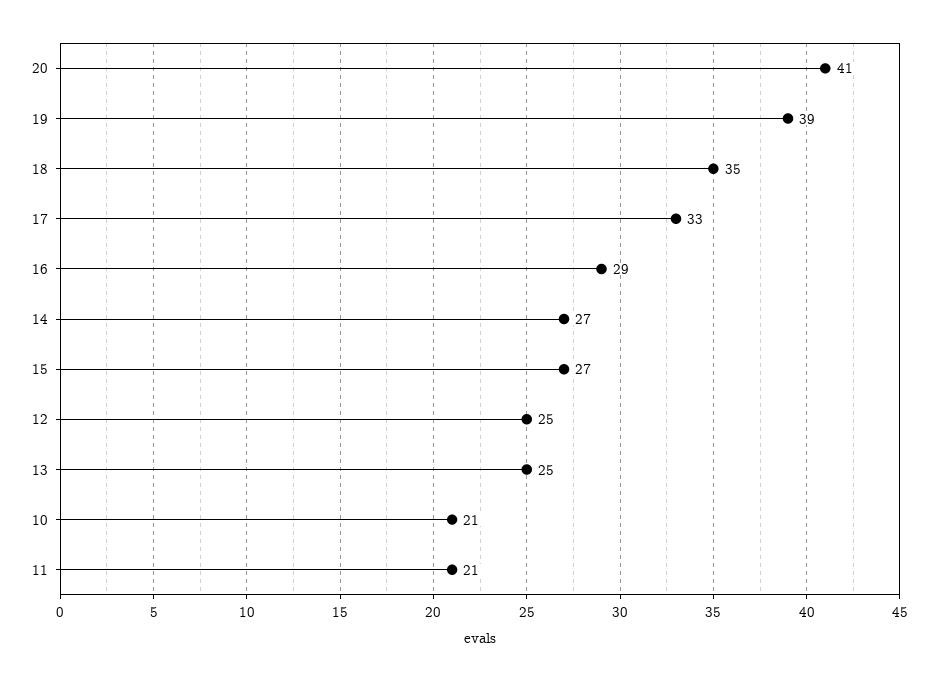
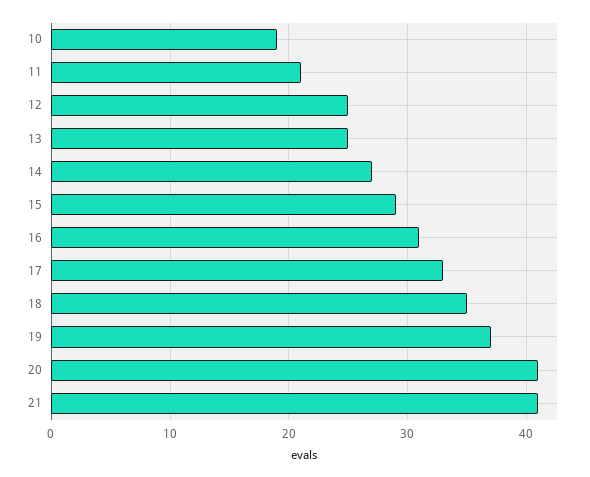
  {
    "20": 41,
-   "19": 39,
+   "19": 37,
    "18": 35,
    "17": 33,
-   "16": 29,
+   "16": 31,
    "14": 27,
-   "15": 27,
+   "15": 29,
    "12": 25,
    "13": 25,
-   "10": 21,
+   "10": 19,
-   "11": 21
+   "11": 21,
+   "21": 41
  }

